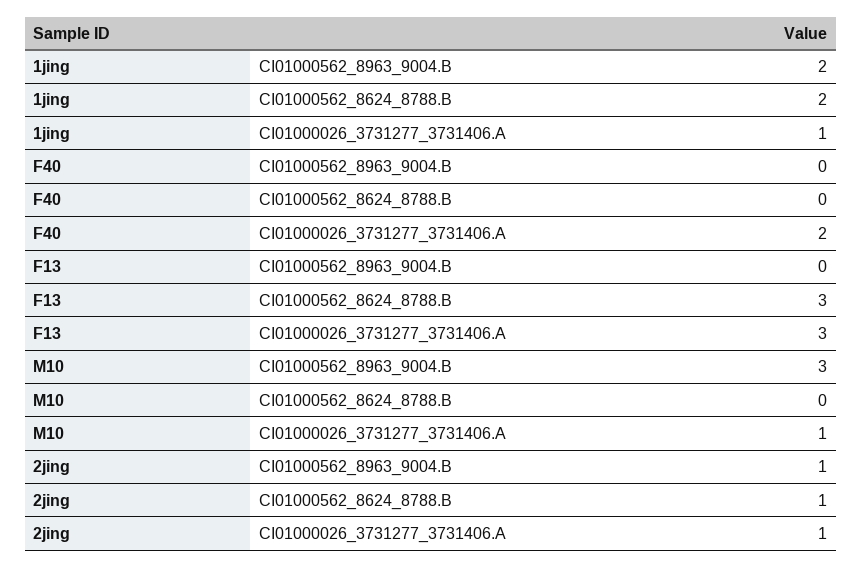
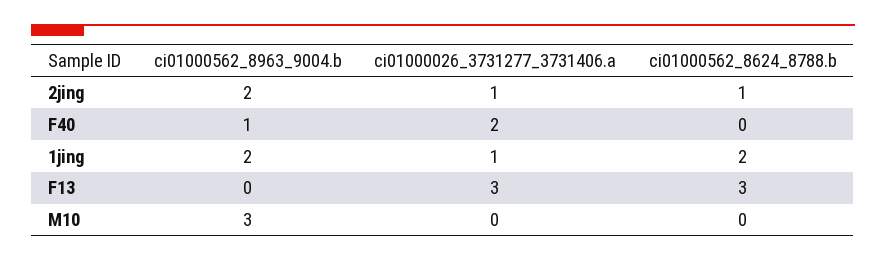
  {
    "1jing": {
      "CI01000562_8963_9004.B": 2,
      "CI01000562_8624_8788.B": 2,
      "CI01000026_3731277_3731406.A": 1
    },
    "F40": {
-     "CI01000562_8963_9004.B": 0,
+     "CI01000562_8963_9004.B": 1,
      "CI01000562_8624_8788.B": 0,
      "CI01000026_3731277_3731406.A": 2
    },
    "F13": {
      "CI01000562_8963_9004.B": 0,
      "CI01000562_8624_8788.B": 3,
      "CI01000026_3731277_3731406.A": 3
    },
    "M10": {
      "CI01000562_8963_9004.B": 3,
      "CI01000562_8624_8788.B": 0,
-     "CI01000026_3731277_3731406.A": 1
+     "CI01000026_3731277_3731406.A": 0
    },
    "2jing": {
-     "CI01000562_8963_9004.B": 1,
+     "CI01000562_8963_9004.B": 2,
      "CI01000562_8624_8788.B": 1,
      "CI01000026_3731277_3731406.A": 1
    }
  }

